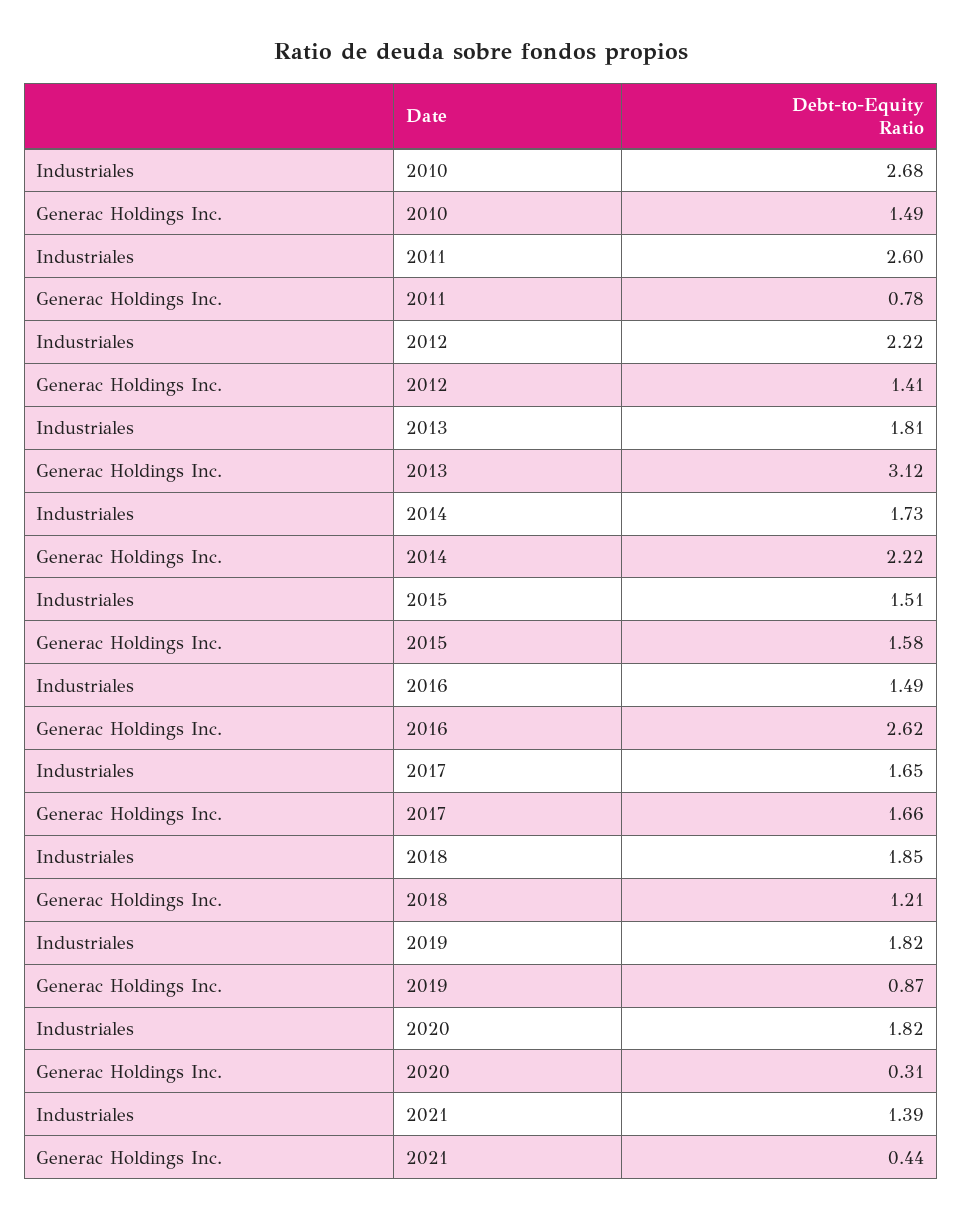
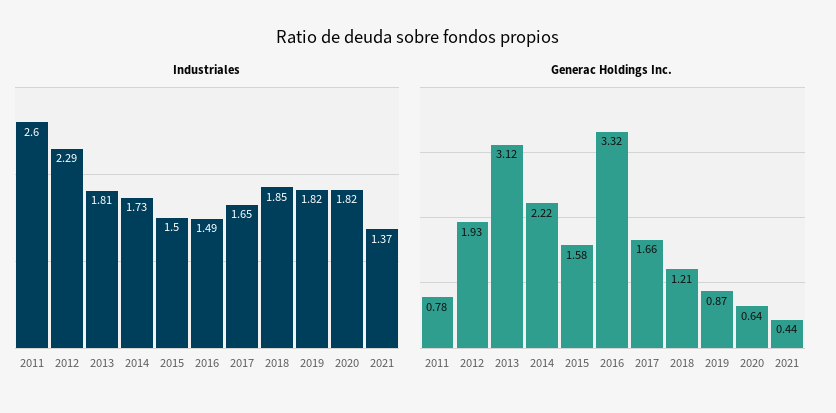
  {
    "Industriales": {
-     "2010": 2.68,
      "2011": 2.6,
-     "2012": 2.22,
+     "2012": 2.29,
      "2013": 1.81,
      "2014": 1.73,
-     "2015": 1.51,
+     "2015": 1.5,
      "2016": 1.49,
      "2017": 1.65,
      "2018": 1.85,
      "2019": 1.82,
      "2020": 1.82,
-     "2021": 1.39
+     "2021": 1.37
    },
    "Generac Holdings Inc.": {
-     "2010": 1.49,
      "2011": 0.78,
-     "2012": 1.41,
+     "2012": 1.93,
      "2013": 3.12,
      "2014": 2.22,
      "2015": 1.58,
-     "2016": 2.62,
+     "2016": 3.32,
      "2017": 1.66,
      "2018": 1.21,
      "2019": 0.87,
-     "2020": 0.31,
+     "2020": 0.64,
      "2021": 0.44
    }
  }

